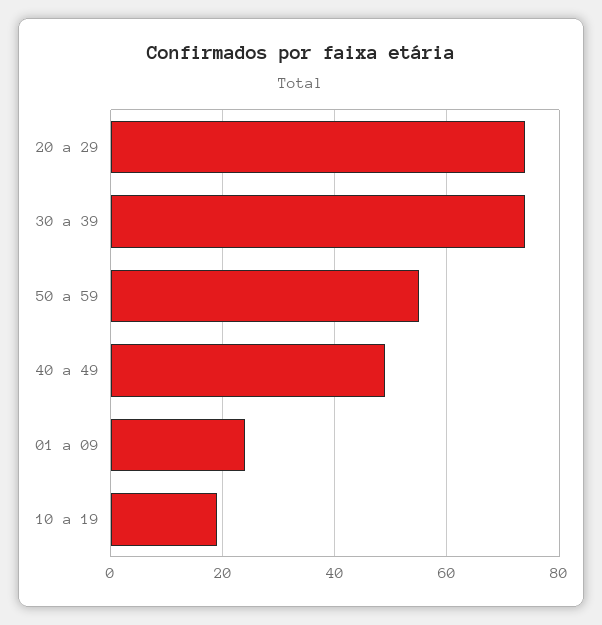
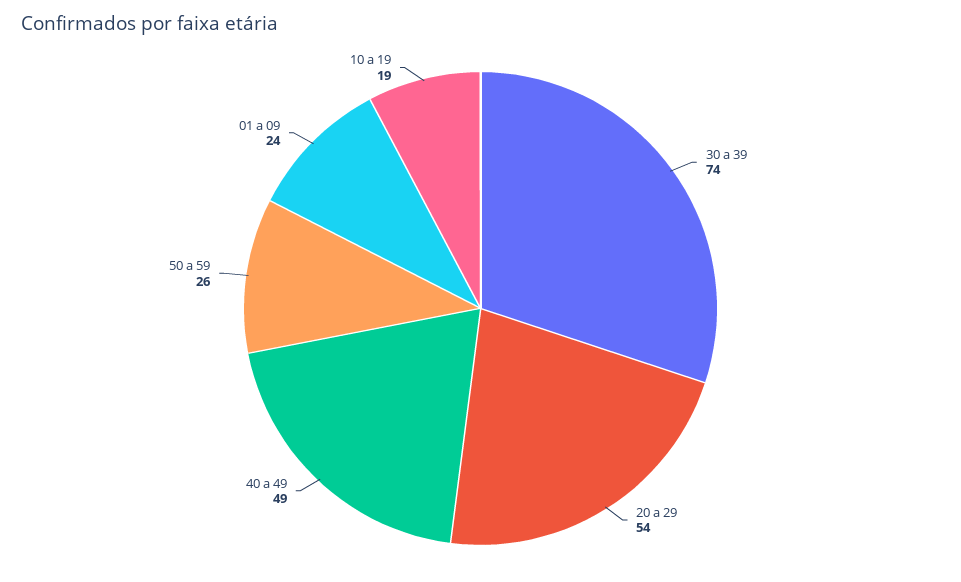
  {
-   "20 a 29": 75,
+   "20 a 29": 54,
    "30 a 39": 74,
-   "50 a 59": 55,
+   "50 a 59": 26,
    "40 a 49": 49,
    "01 a 09": 24,
    "10 a 19": 19
  }

